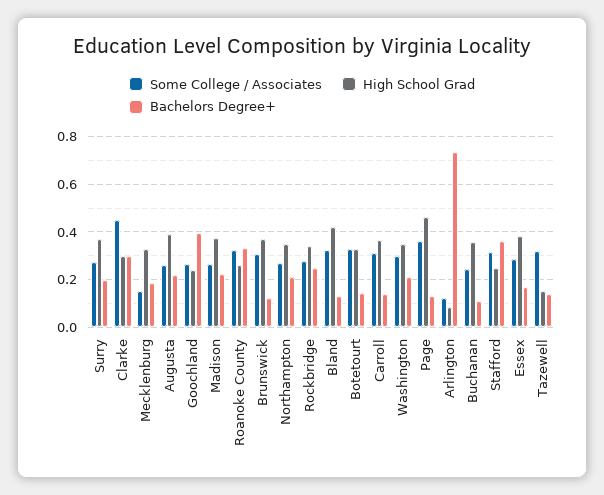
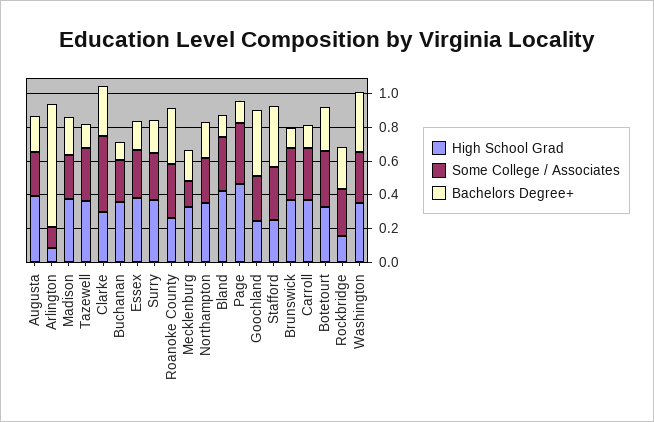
  {
    "Some College / Associates": {
      "Surry": 0.3,
      "Clarke": 0.45,
      "Mecklenburg": 0.15,
      "Augusta": 0.25,
      "Goochland": 0.25,
      "Madison": 0.25,
      "Roanoke County": 0.3,
      "Brunswick": 0.3,
      "Northampton": 0.25,
      "Rockbridge": 0.3,
      "Bland": 0.3,
      "Botetourt": 0.35,
      "Carroll": 0.3,
      "Washington": 0.3,
      "Page": 0.35,
      "Arlington": 0.1,
      "Buchanan": 0.25,
      "Stafford": 0.3,
      "Essex": 0.3,
      "Tazewell": 0.3
    },
    "High School Grad": {
      "Surry": 0.35,
      "Clarke": 0.3,
      "Mecklenburg": 0.35,
      "Augusta": 0.4,
      "Goochland": 0.25,
      "Madison": 0.35,
      "Roanoke County": 0.25,
      "Brunswick": 0.35,
      "Northampton": 0.35,
-     "Rockbridge": 0.35,
+     "Rockbridge": 0.15,
      "Bland": 0.4,
      "Botetourt": 0.35,
      "Carroll": 0.35,
      "Washington": 0.35,
      "Page": 0.45,
      "Arlington": 0.1,
      "Buchanan": 0.35,
      "Stafford": 0.25,
      "Essex": 0.4,
-     "Tazewell": 0.15
+     "Tazewell": 0.35
    },
    "Bachelors Degree+": {
      "Surry": 0.2,
      "Clarke": 0.3,
      "Mecklenburg": 0.2,
      "Augusta": 0.2,
      "Goochland": 0.4,
      "Madison": 0.2,
      "Roanoke County": 0.35,
      "Brunswick": 0.1,
      "Northampton": 0.2,
      "Rockbridge": 0.25,
      "Bland": 0.15,
-     "Botetourt": 0.15,
+     "Botetourt": 0.25,
      "Carroll": 0.15,
-     "Washington": 0.2,
+     "Washington": 0.35,
      "Page": 0.15,
      "Arlington": 0.75,
      "Buchanan": 0.1,
      "Stafford": 0.35,
      "Essex": 0.15,
      "Tazewell": 0.15
    }
  }

